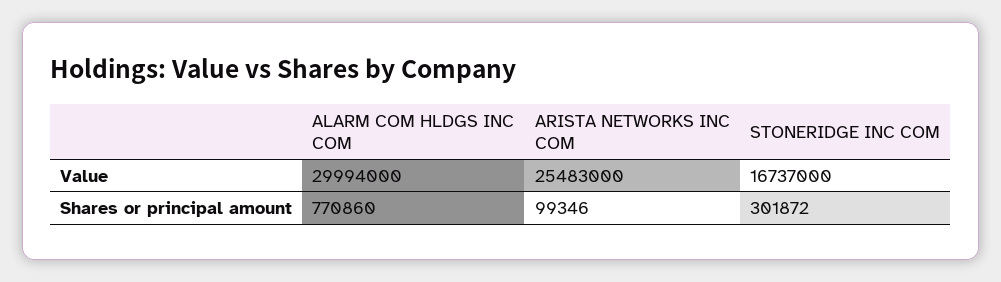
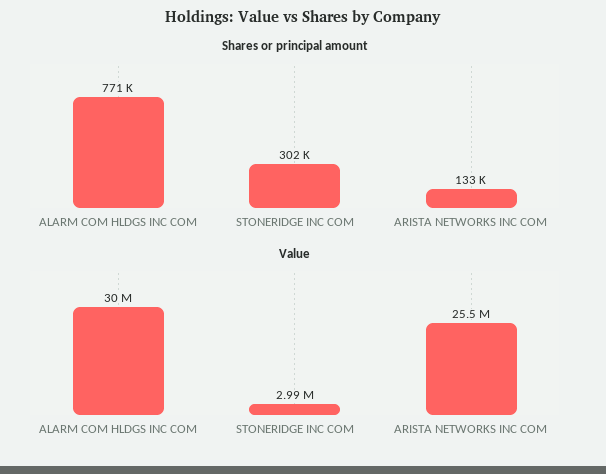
  {
    "Value": {
      "ALARM COM HLDGS INC COM": 29994000,
      "ARISTA NETWORKS INC COM": 25483000,
-     "STONERIDGE INC COM": 16737000
+     "STONERIDGE INC COM": 2990000
    },
    "Shares or principal amount": {
      "ALARM COM HLDGS INC COM": 770860,
-     "ARISTA NETWORKS INC COM": 99346,
+     "ARISTA NETWORKS INC COM": 133000,
      "STONERIDGE INC COM": 301872
    }
  }

